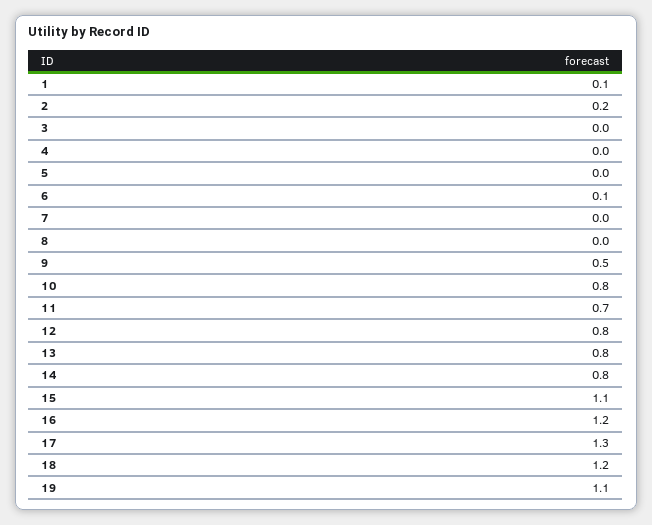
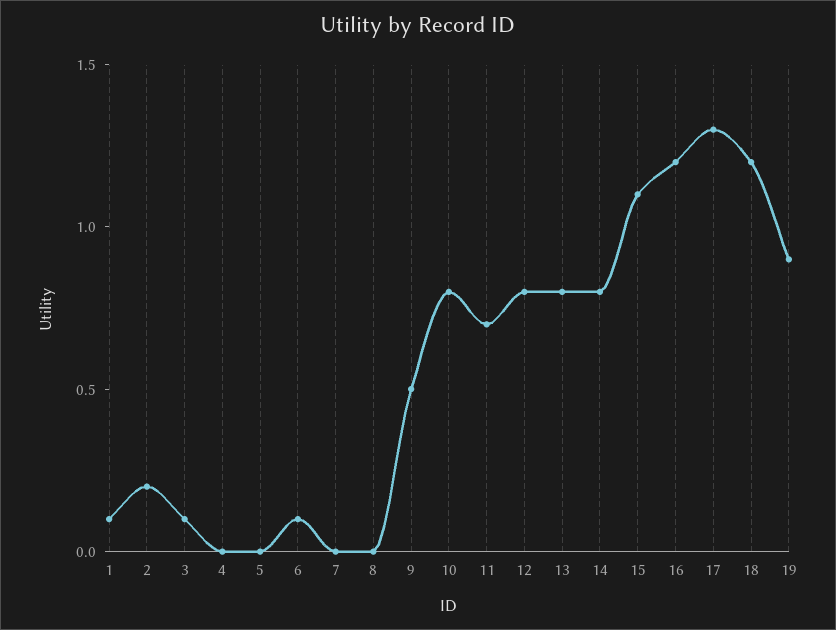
  {
    "1": 0.1,
    "2": 0.2,
-   "3": 0,
+   "3": 0.1,
    "4": 0,
    "5": 0,
    "6": 0.1,
    "7": 0,
    "8": 0,
    "9": 0.5,
    "10": 0.8,
    "11": 0.7,
    "12": 0.8,
    "13": 0.8,
    "14": 0.8,
    "15": 1.1,
    "16": 1.2,
    "17": 1.3,
    "18": 1.2,
-   "19": 1.1
+   "19": 0.9
  }

